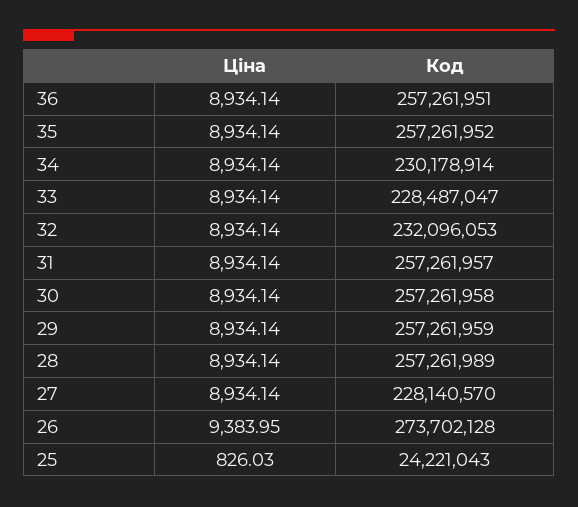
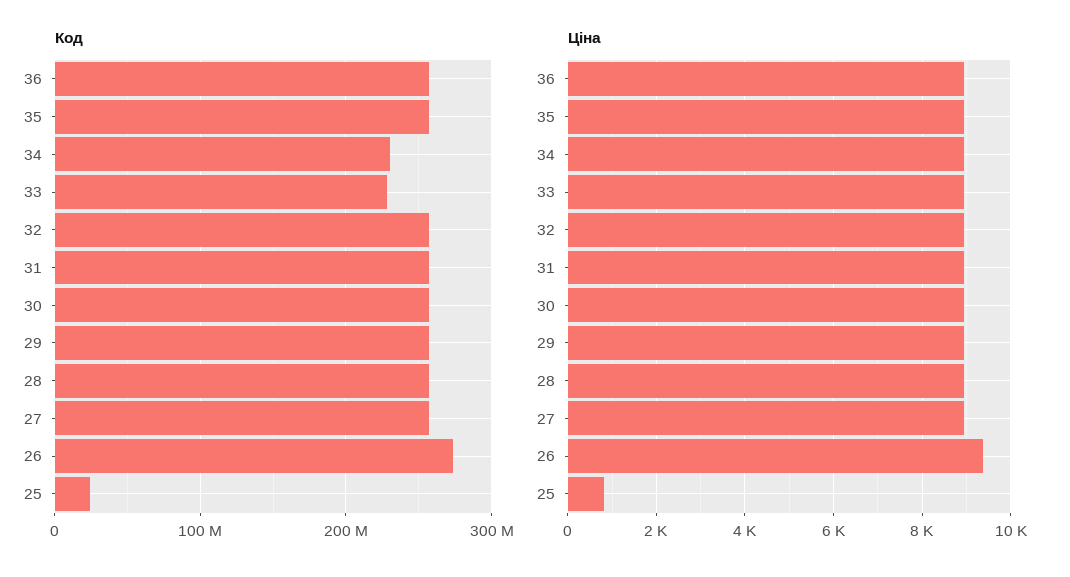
  {
    "Ціна": {
      "36": 8934.14,
      "35": 8934.14,
      "34": 8934.14,
      "33": 8934.14,
      "32": 8934.14,
      "31": 8934.14,
      "30": 8934.14,
      "29": 8934.14,
      "28": 8934.14,
      "27": 8934.14,
      "26": 9383.95,
      "25": 826.03
    },
    "Код": {
      "36": 257261951,
      "35": 257261952,
      "34": 230178914,
      "33": 228487047,
-     "32": 232096053,
+     "32": 260000000,
      "31": 257261957,
      "30": 257261958,
      "29": 257261959,
      "28": 257261989,
-     "27": 228140570,
+     "27": 260000000,
      "26": 273702128,
      "25": 24221043
    }
  }

